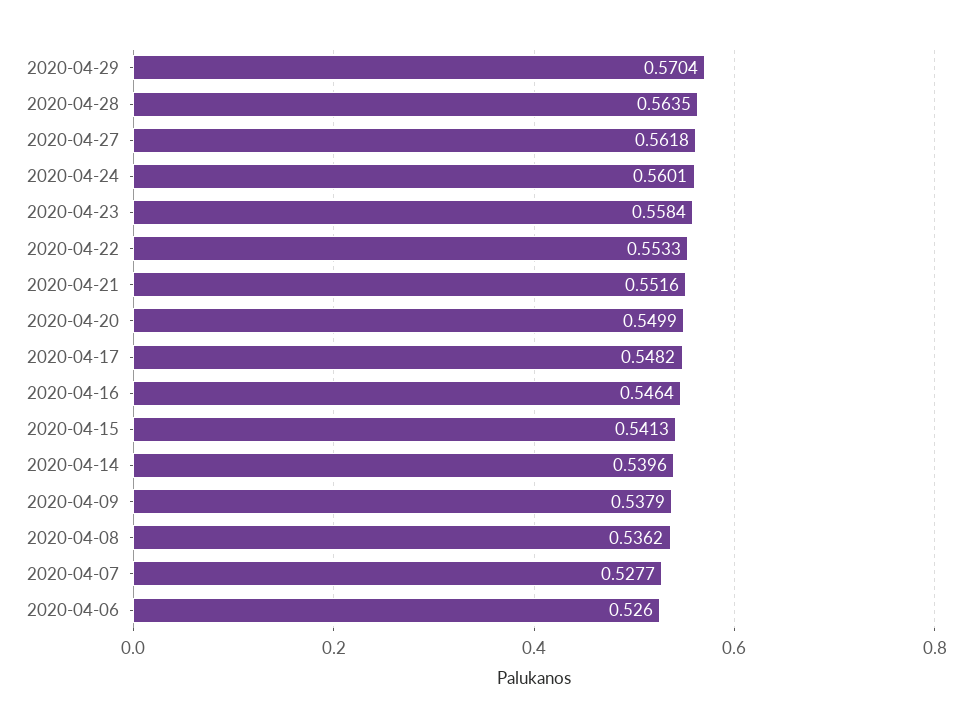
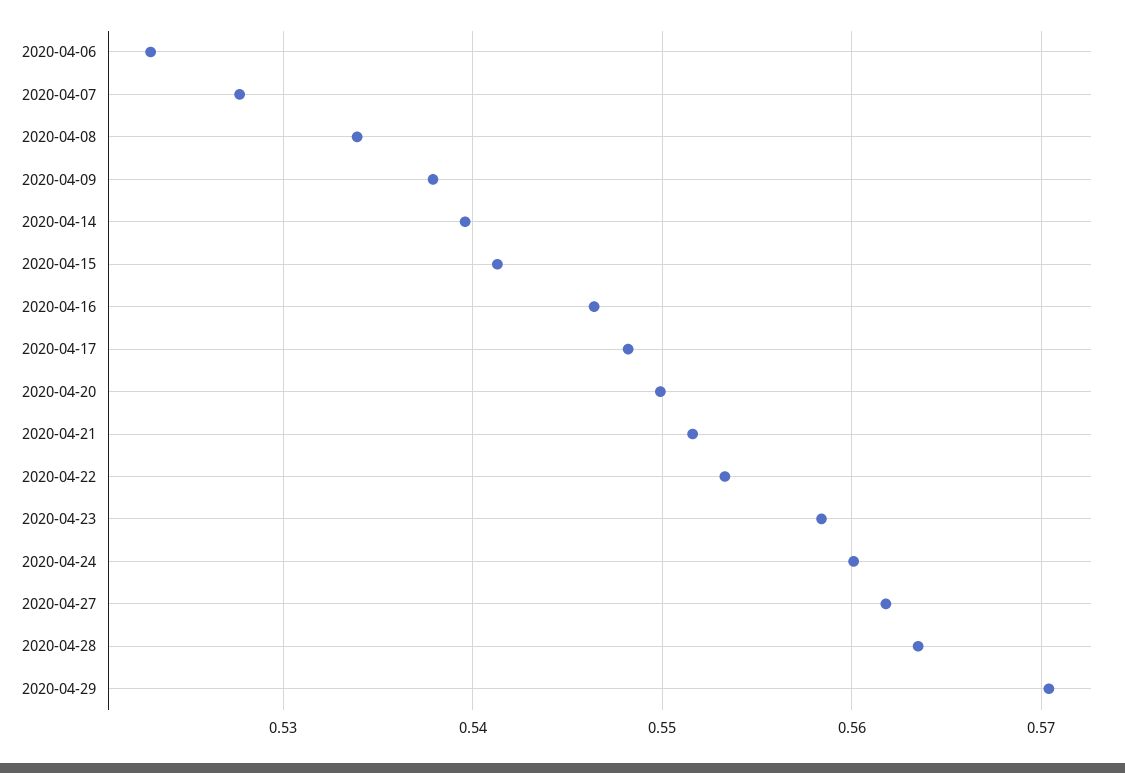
  {
    "2020-04-29": 0.5704,
    "2020-04-28": 0.5635,
    "2020-04-27": 0.5618,
    "2020-04-24": 0.5601,
    "2020-04-23": 0.5584,
    "2020-04-22": 0.5533,
    "2020-04-21": 0.5516,
    "2020-04-20": 0.5499,
    "2020-04-17": 0.5482,
    "2020-04-16": 0.5464,
    "2020-04-15": 0.5413,
    "2020-04-14": 0.5396,
    "2020-04-09": 0.5379,
-   "2020-04-08": 0.5362,
+   "2020-04-08": 0.534,
    "2020-04-07": 0.5277,
-   "2020-04-06": 0.526
+   "2020-04-06": 0.523
  }

